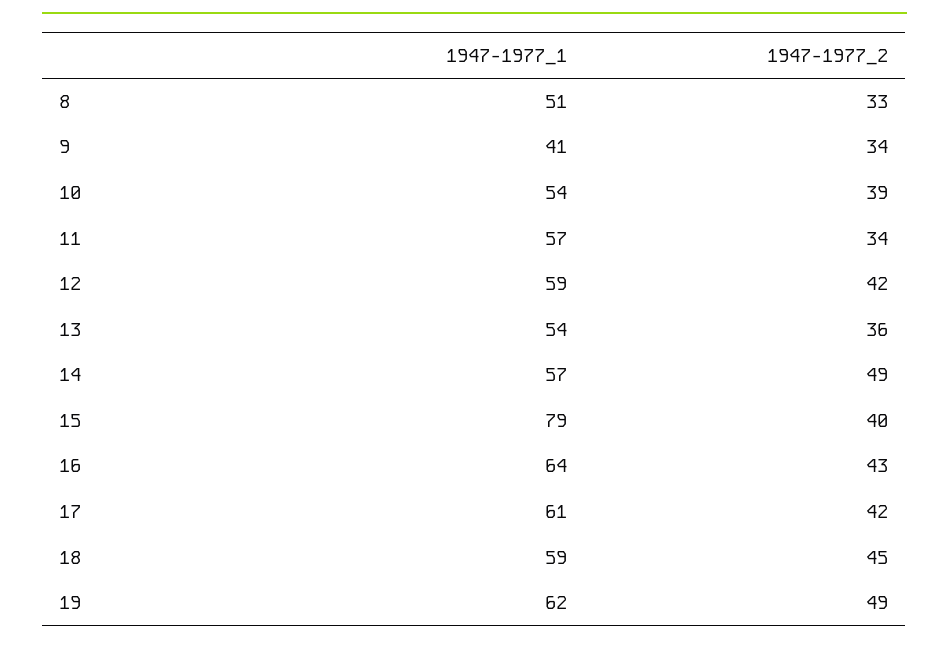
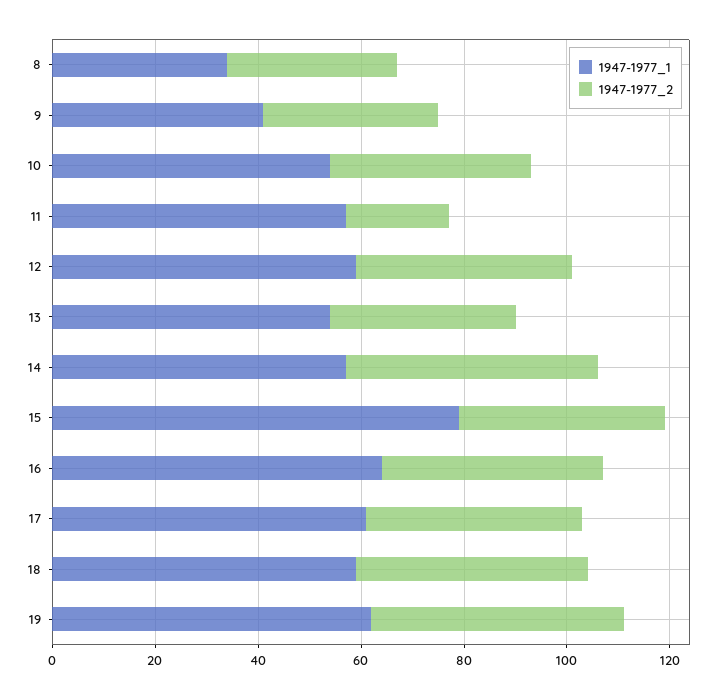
  {
    "1947-1977_1": {
-     "8": 51,
+     "8": 35,
      "9": 41,
      "10": 54,
      "11": 57,
      "12": 59,
      "13": 54,
      "14": 57,
      "15": 79,
      "16": 64,
      "17": 61,
      "18": 59,
      "19": 62
    },
    "1947-1977_2": {
      "8": 33,
      "9": 34,
      "10": 39,
-     "11": 34,
+     "11": 20,
      "12": 42,
      "13": 36,
      "14": 49,
      "15": 40,
      "16": 43,
      "17": 42,
      "18": 45,
      "19": 49
    }
  }

